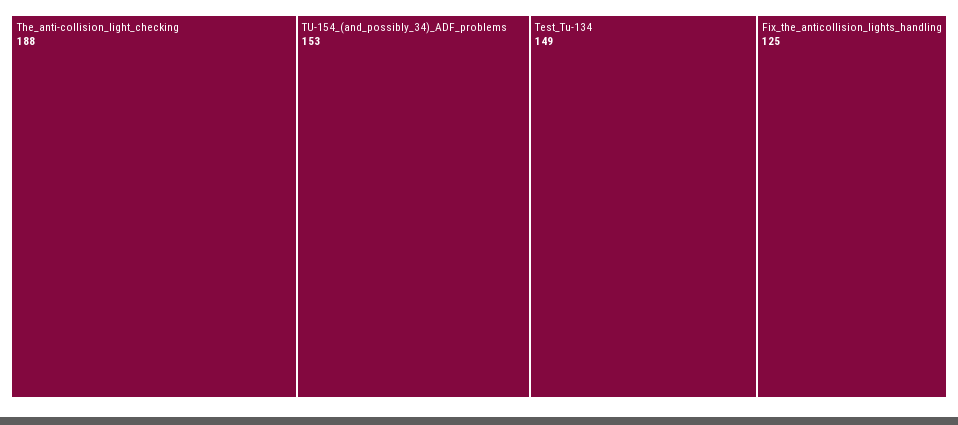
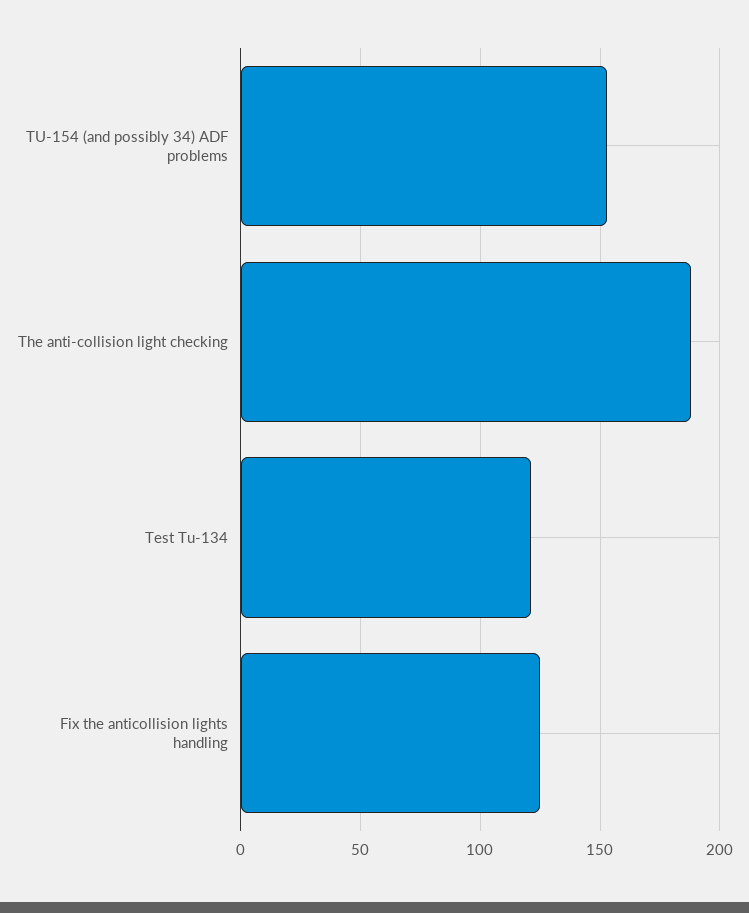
  {
    "The_anti-collision_light_checking": 188,
    "TU-154_(and_possibly_34)_ADF_problems": 153,
-   "Test_Tu-134": 149,
+   "Test_Tu-134": 120,
    "Fix_the_anticollision_lights_handling": 125
  }

